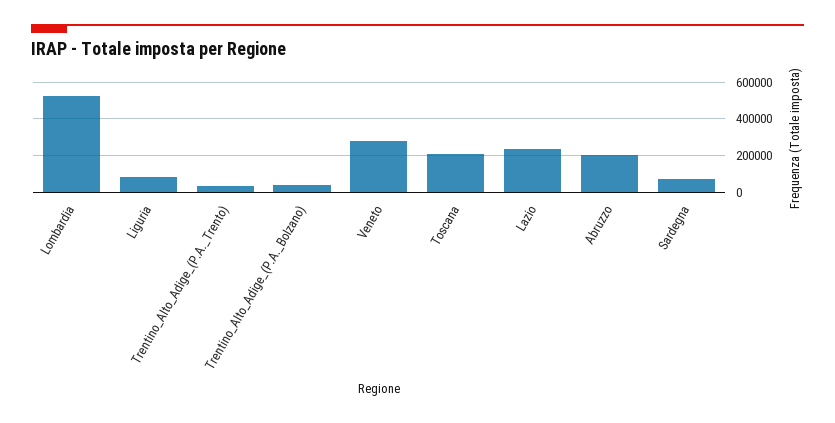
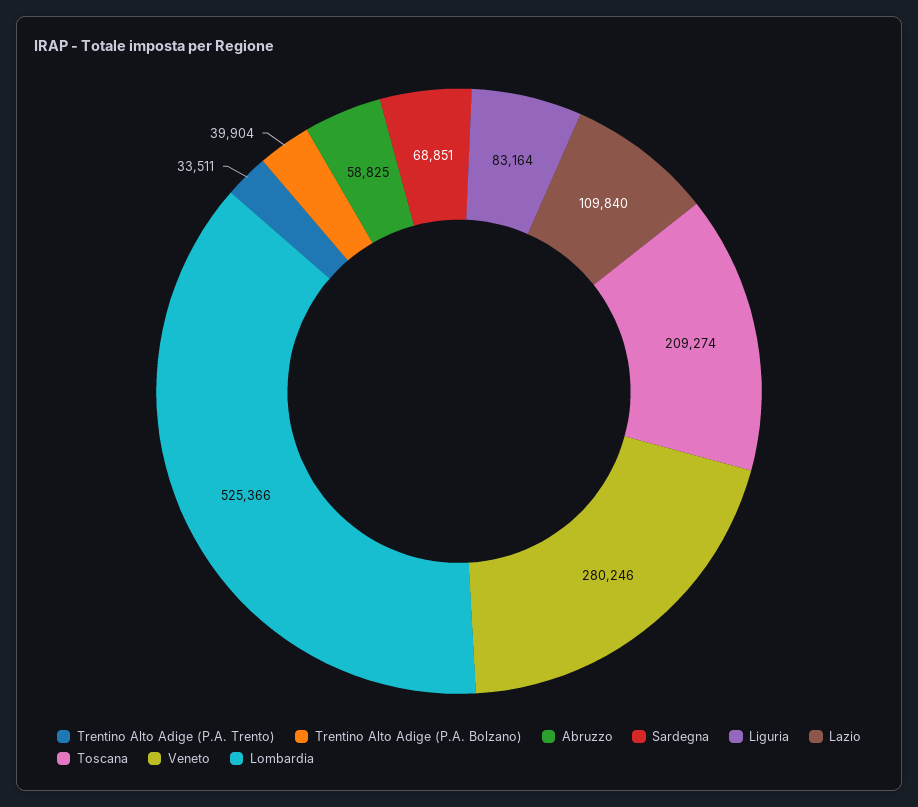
  {
    "Lombardia": 525366,
    "Liguria": 83164,
    "Trentino_Alto_Adige_(P.A._Trento)": 33511,
    "Trentino_Alto_Adige_(P.A._Bolzano)": 39904,
    "Veneto": 280246,
    "Toscana": 209274,
-   "Lazio": 250000,
+   "Lazio": 109840,
-   "Abruzzo": 200000,
+   "Abruzzo": 58825,
    "Sardegna": 68851
  }

